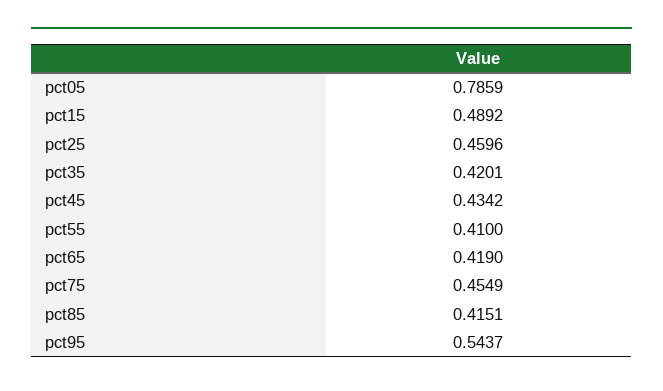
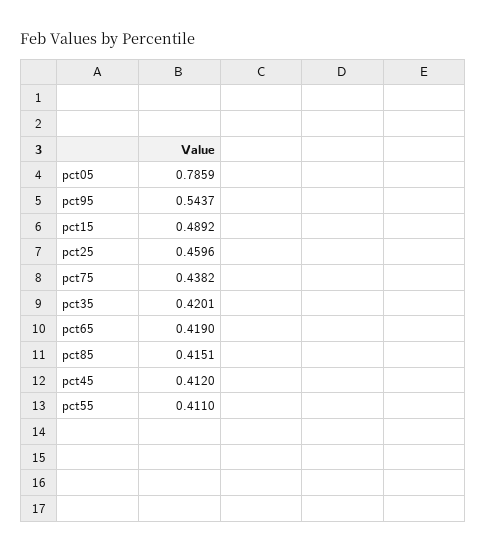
  {
    "pct05": 0.7859,
    "pct15": 0.4892,
    "pct25": 0.4596,
    "pct35": 0.4201,
-   "pct45": 0.4342,
+   "pct45": 0.412,
-   "pct55": 0.41,
+   "pct55": 0.411,
    "pct65": 0.419,
-   "pct75": 0.4549,
+   "pct75": 0.4382,
    "pct85": 0.4151,
    "pct95": 0.5437
  }

